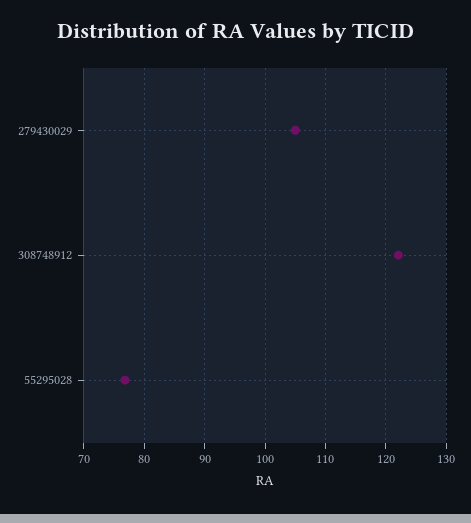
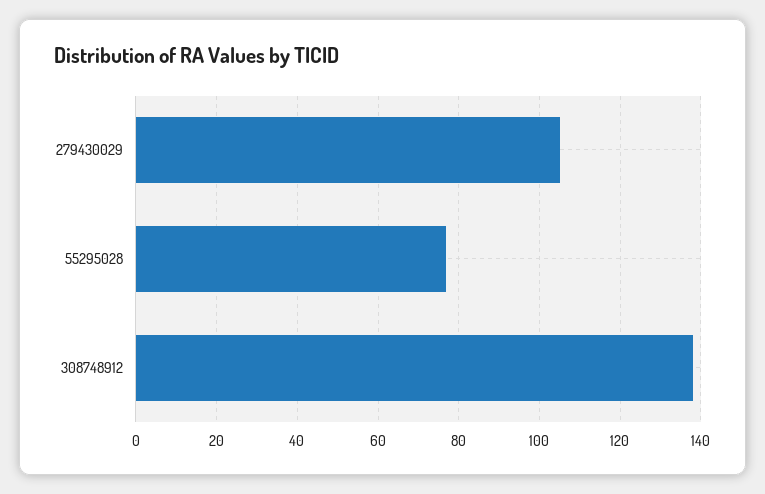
  {
    "279430029": 105,
-   "308748912": 122,
+   "308748912": 138,
    "55295028": 77
  }

